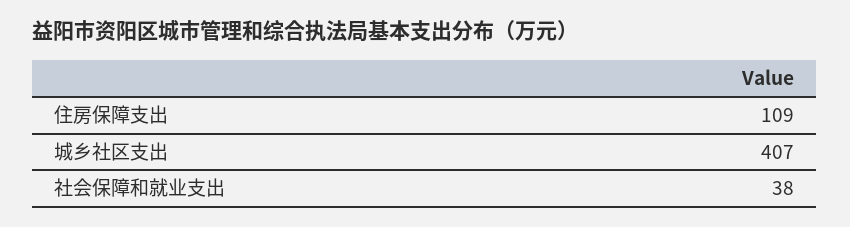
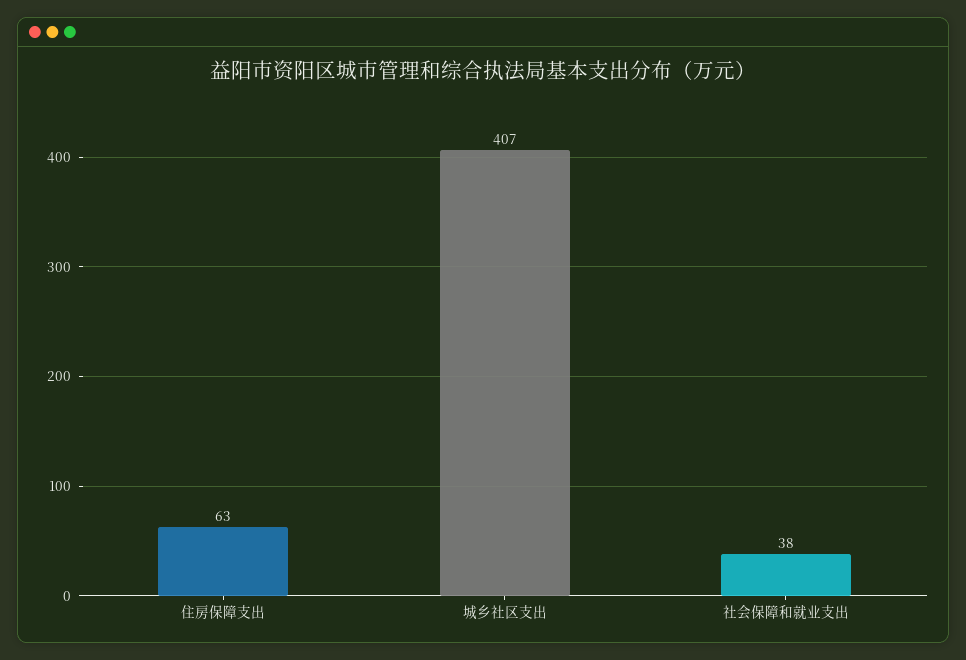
  {
-   "住房保障支出": 109,
+   "住房保障支出": 63,
    "城乡社区支出": 407,
    "社会保障和就业支出": 38
  }

